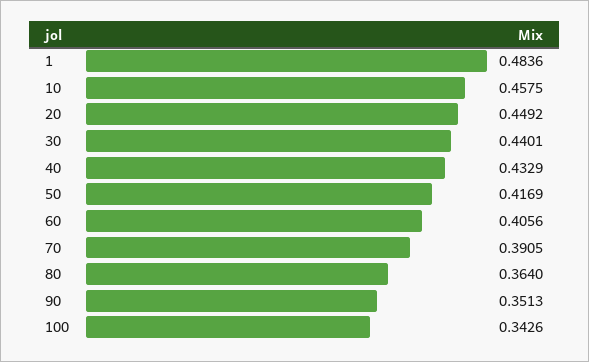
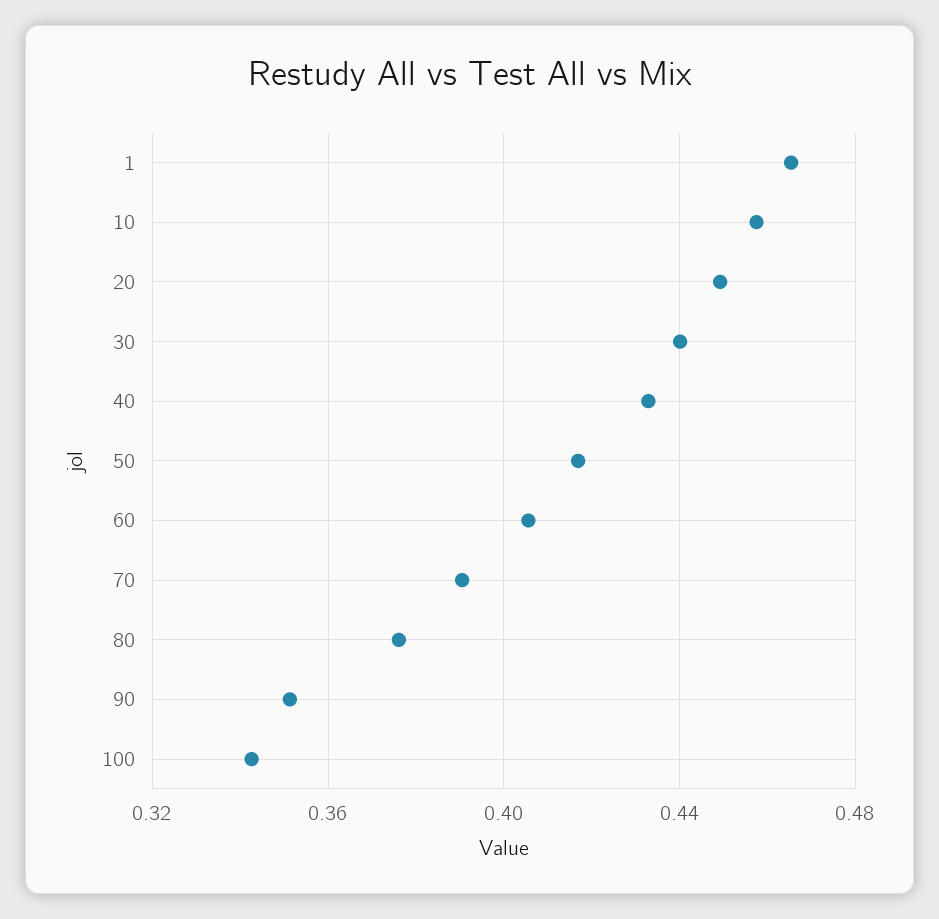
  {
-   "1": 0.4836,
+   "1": 0.465,
    "10": 0.4575,
    "20": 0.4492,
    "30": 0.4401,
    "40": 0.4329,
    "50": 0.4169,
    "60": 0.4056,
    "70": 0.3905,
-   "80": 0.364,
+   "80": 0.375,
    "90": 0.3513,
    "100": 0.3426
  }

